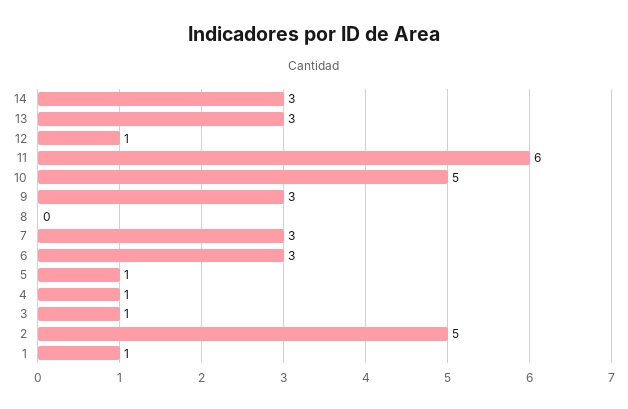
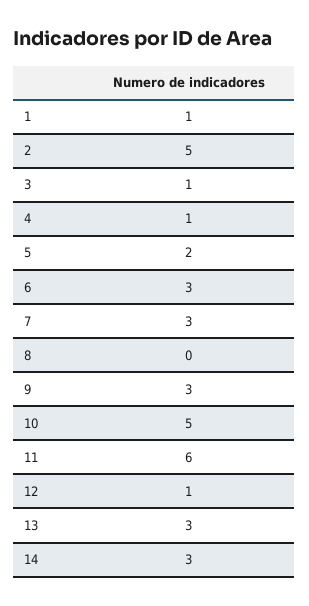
  {
    "14": 3,
    "13": 3,
    "12": 1,
    "11": 6,
    "10": 5,
    "9": 3,
    "8": 0,
    "7": 3,
    "6": 3,
-   "5": 1,
+   "5": 2,
    "4": 1,
    "3": 1,
    "2": 5,
    "1": 1
  }

